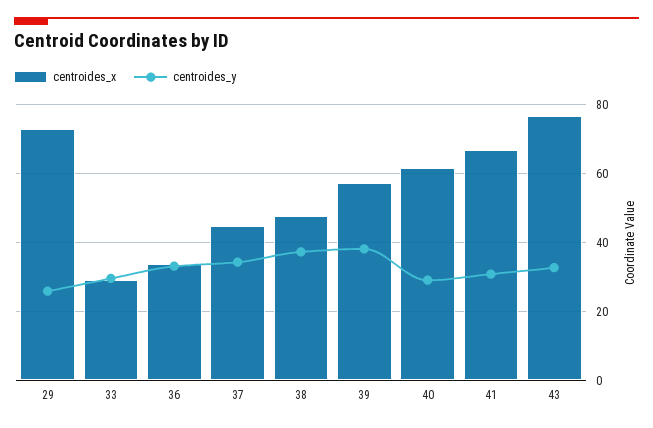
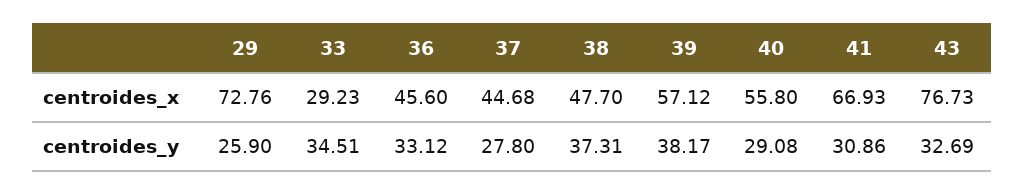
  {
    "centroides_x": {
      "29": 72.76,
      "33": 29.23,
-     "36": 34,
+     "36": 45.6,
      "37": 44.68,
      "38": 47.7,
      "39": 57.12,
-     "40": 62,
+     "40": 55.8,
      "41": 66.93,
      "43": 76.73
    },
    "centroides_y": {
      "29": 25.9,
-     "33": 30,
+     "33": 34.51,
      "36": 33.12,
-     "37": 34,
+     "37": 27.8,
      "38": 37.31,
      "39": 38.17,
      "40": 29.08,
      "41": 30.86,
      "43": 32.69
    }
  }

